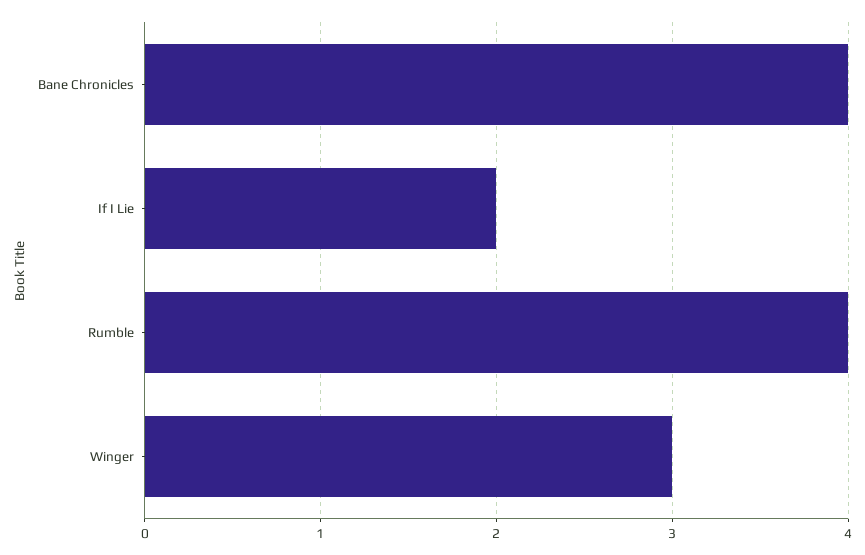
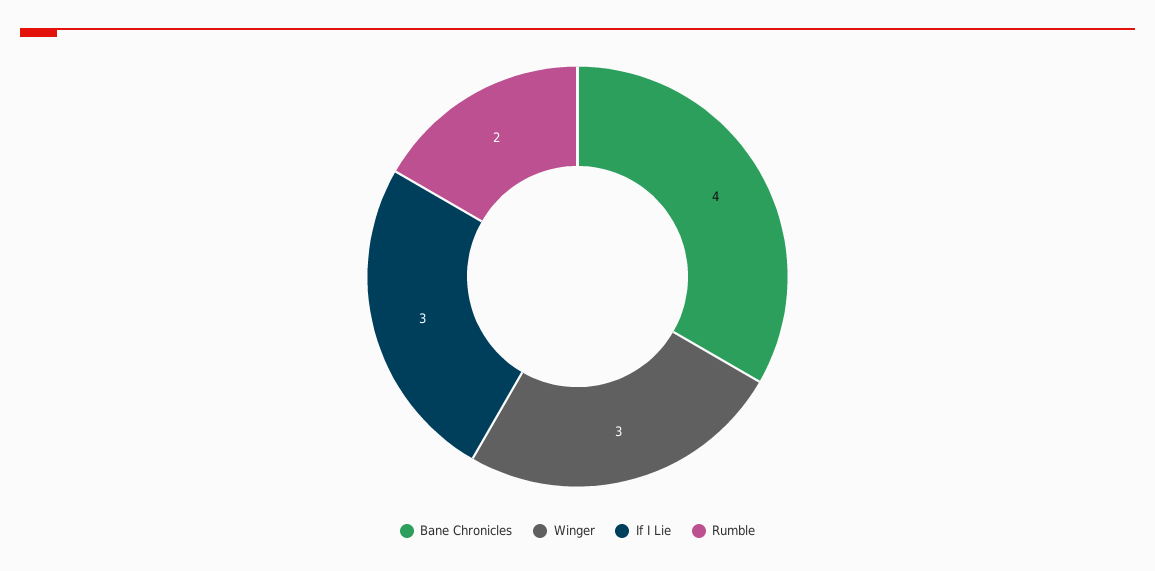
  {
    "Bane Chronicles": 4,
-   "If I Lie": 2,
+   "If I Lie": 3,
-   "Rumble": 4,
+   "Rumble": 2,
    "Winger": 3
  }

